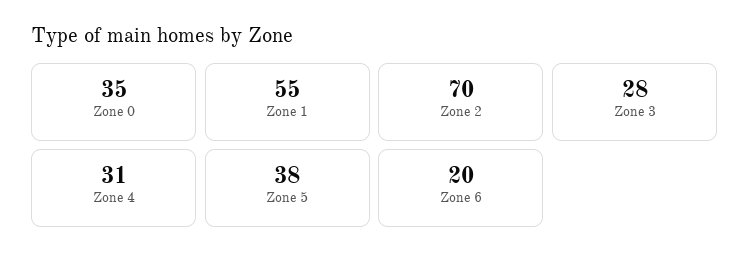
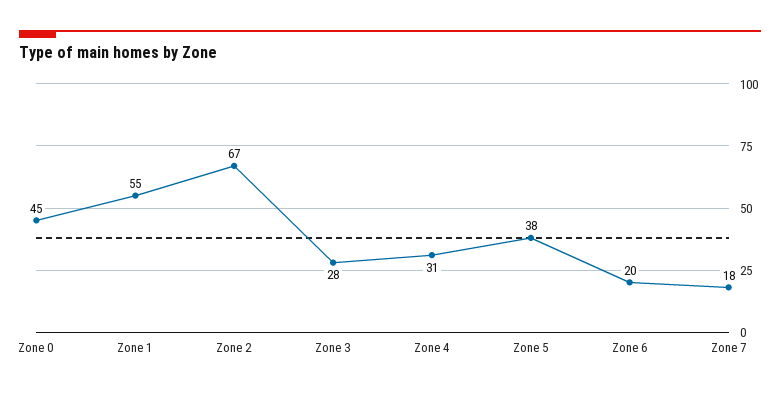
  {
-   "Zone 0": 35,
+   "Zone 0": 45,
    "Zone 1": 55,
-   "Zone 2": 70,
+   "Zone 2": 67,
    "Zone 3": 28,
    "Zone 4": 31,
    "Zone 5": 38,
-   "Zone 6": 20
+   "Zone 6": 20,
+   "Zone 7": 18
  }

